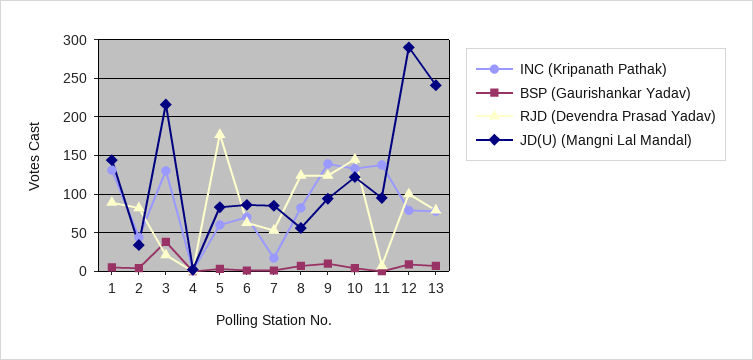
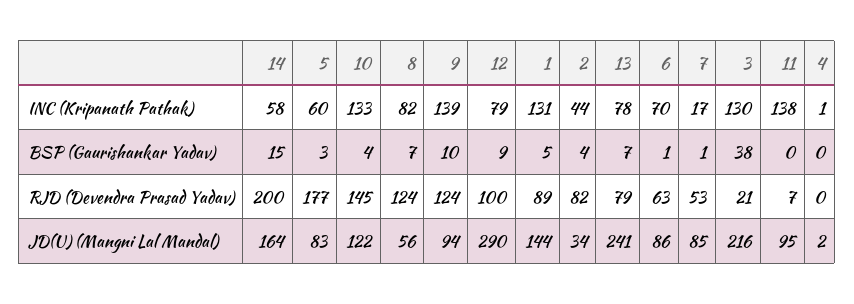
  {
    "INC (Kripanath Pathak)": {
      "1": 131,
      "2": 44,
      "3": 130,
      "4": 1,
      "5": 60,
      "6": 70,
      "7": 17,
      "8": 82,
      "9": 139,
      "10": 133,
      "11": 138,
      "12": 79,
-     "13": 78
+     "13": 78,
+     "14": 58
    },
    "BSP (Gaurishankar Yadav)": {
      "1": 5,
      "2": 4,
      "3": 38,
      "4": 0,
      "5": 3,
      "6": 1,
      "7": 1,
      "8": 7,
      "9": 10,
      "10": 4,
      "11": 0,
      "12": 9,
-     "13": 7
+     "13": 7,
+     "14": 15
    },
    "RJD (Devendra Prasad Yadav)": {
      "1": 89,
      "2": 82,
      "3": 21,
      "4": 0,
      "5": 177,
      "6": 63,
      "7": 53,
      "8": 124,
      "9": 124,
      "10": 145,
      "11": 7,
      "12": 100,
-     "13": 79
+     "13": 79,
+     "14": 200
    },
    "JD(U) (Mangni Lal Mandal)": {
      "1": 144,
      "2": 34,
      "3": 216,
      "4": 2,
      "5": 83,
      "6": 86,
      "7": 85,
      "8": 56,
      "9": 94,
      "10": 122,
      "11": 95,
      "12": 290,
-     "13": 241
+     "13": 241,
+     "14": 164
    }
  }

